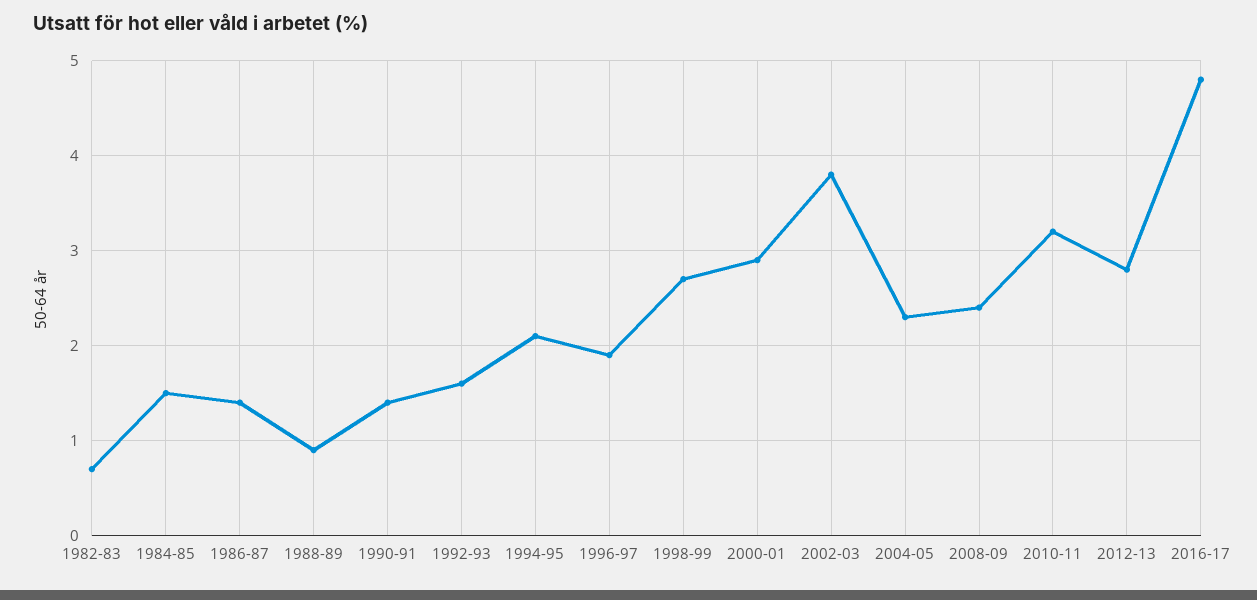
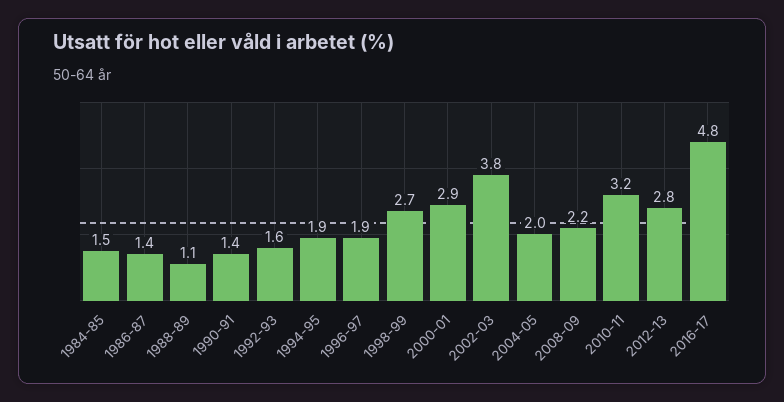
  {
-   "1982-83": 0.7,
    "1984-85": 1.5,
    "1986-87": 1.4,
-   "1988-89": 0.9,
+   "1988-89": 1.1,
    "1990-91": 1.4,
    "1992-93": 1.6,
-   "1994-95": 2.1,
+   "1994-95": 1.9,
    "1996-97": 1.9,
    "1998-99": 2.7,
    "2000-01": 2.9,
    "2002-03": 3.8,
-   "2004-05": 2.3,
+   "2004-05": 2,
-   "2008-09": 2.4,
+   "2008-09": 2.2,
    "2010-11": 3.2,
    "2012-13": 2.8,
    "2016-17": 4.8
  }

